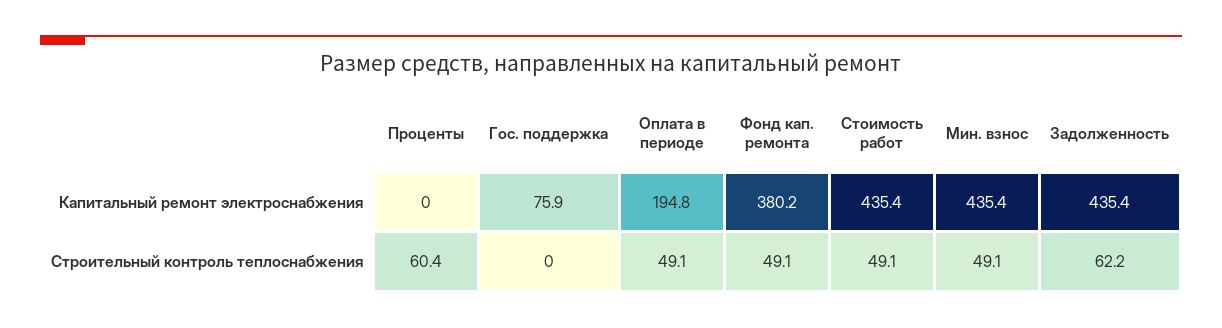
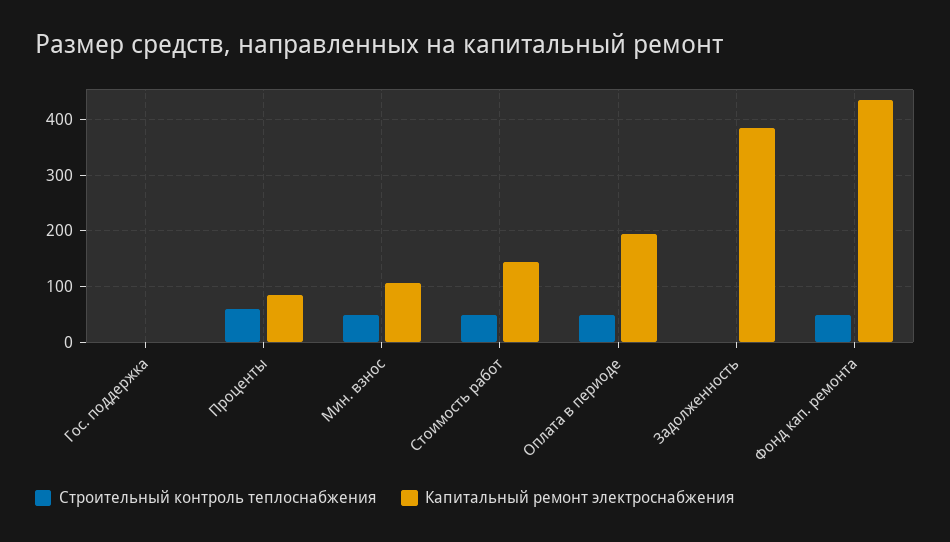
  {
    "Капитальный ремонт электроснабжения": {
-     "Проценты": 0,
+     "Проценты": 80,
-     "Гос. поддержка": 75.9,
+     "Гос. поддержка": 0,
      "Оплата в периоде": 194.8,
-     "Фонд кап. ремонта": 380.2,
+     "Фонд кап. ремонта": 440,
-     "Стоимость работ": 435.4,
+     "Стоимость работ": 140,
-     "Мин. взнос": 435.4,
+     "Мин. взнос": 100,
-     "Задолженность": 435.4
+     "Задолженность": 380
    },
    "Строительный контроль теплоснабжения": {
      "Проценты": 60.4,
      "Гос. поддержка": 0,
      "Оплата в периоде": 49.1,
      "Фонд кап. ремонта": 49.1,
      "Стоимость работ": 49.1,
      "Мин. взнос": 49.1,
-     "Задолженность": 62.2
+     "Задолженность": 0
    }
  }

